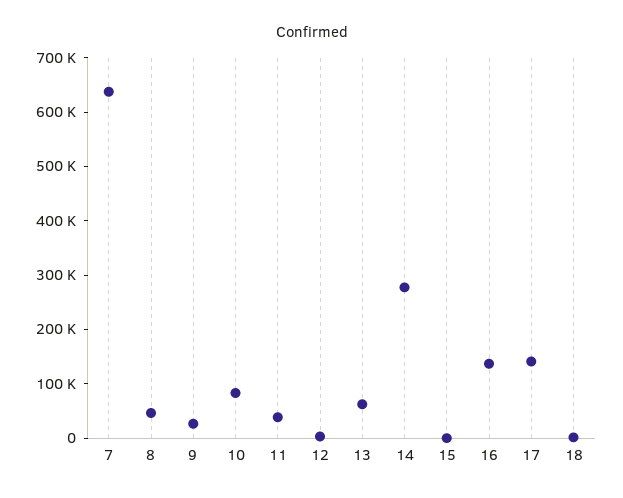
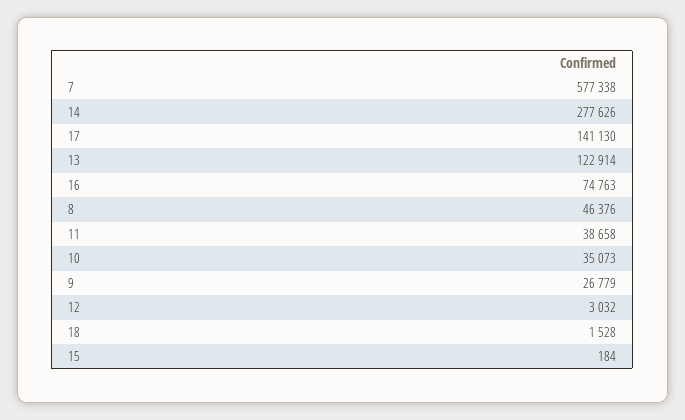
  {
-   "7": 640000,
+   "7": 577338,
    "8": 46376,
    "9": 26779,
-   "10": 80000,
+   "10": 35073,
    "11": 38658,
    "12": 3032,
-   "13": 60000,
+   "13": 122914,
    "14": 277626,
    "15": 184,
-   "16": 140000,
+   "16": 74763,
    "17": 141130,
    "18": 1528
  }

